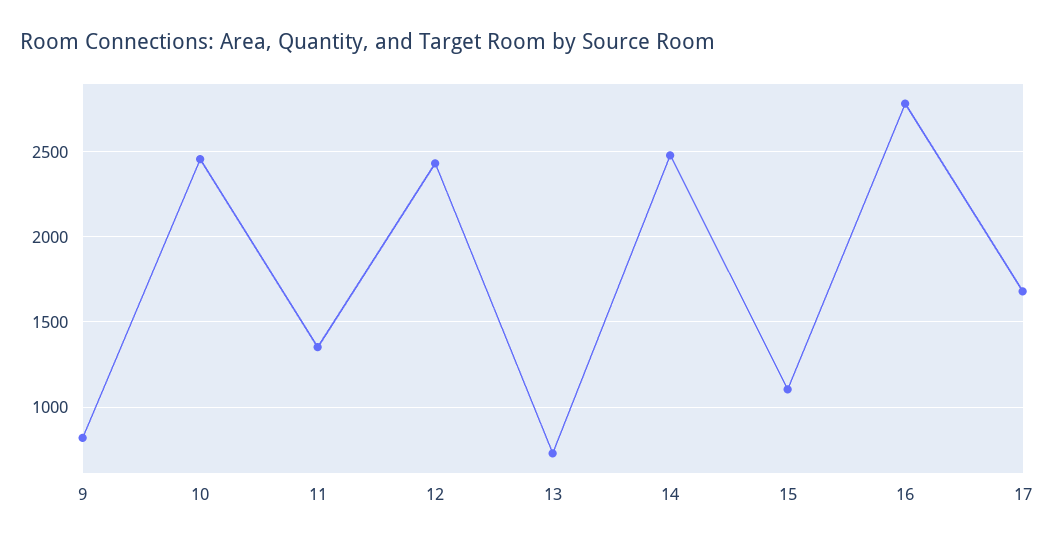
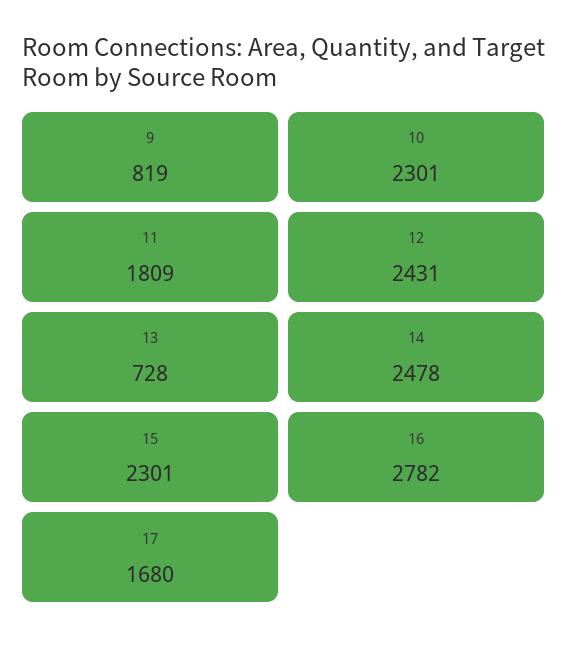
  {
    "9": 819,
-   "10": 2450,
+   "10": 2301,
-   "11": 1350,
+   "11": 1809,
    "12": 2431,
    "13": 728,
    "14": 2478,
-   "15": 1100,
+   "15": 2301,
    "16": 2782,
    "17": 1680
  }

